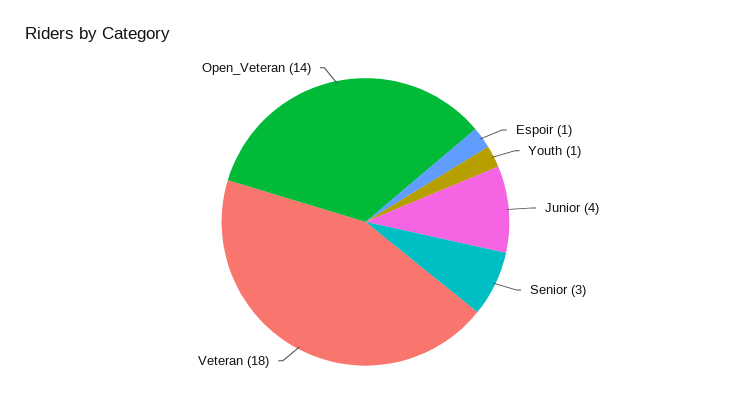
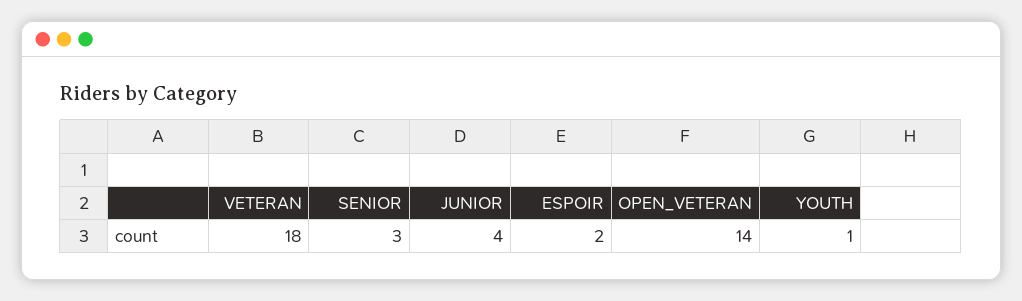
  {
-   "Espoir": 1,
+   "Espoir": 2,
    "Youth": 1,
    "Junior": 4,
    "Senior": 3,
    "Veteran": 18,
    "Open_Veteran": 14
  }

